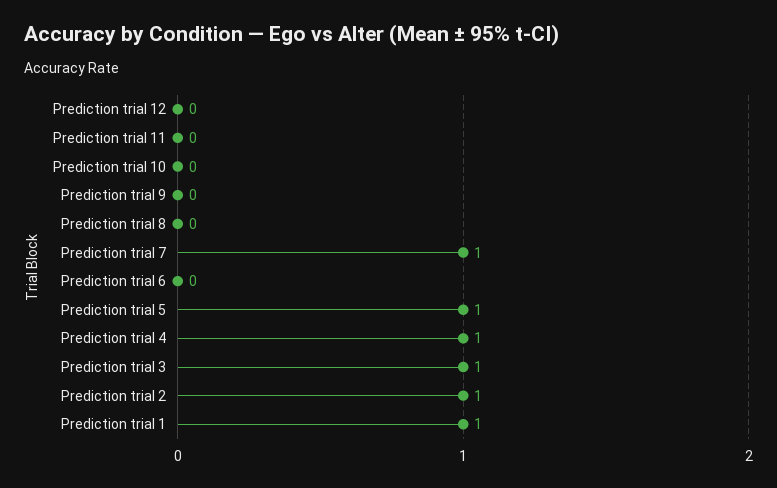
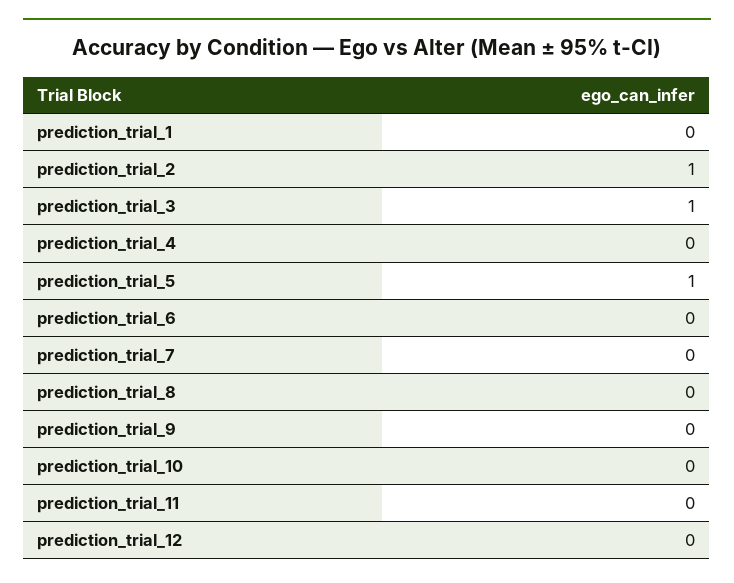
  {
    "Prediction trial 12": 0,
    "Prediction trial 11": 0,
    "Prediction trial 10": 0,
    "Prediction trial 9": 0,
    "Prediction trial 8": 0,
-   "Prediction trial 7": 1,
+   "Prediction trial 7": 0,
    "Prediction trial 6": 0,
    "Prediction trial 5": 1,
-   "Prediction trial 4": 1,
+   "Prediction trial 4": 0,
    "Prediction trial 3": 1,
    "Prediction trial 2": 1,
-   "Prediction trial 1": 1
+   "Prediction trial 1": 0
  }

